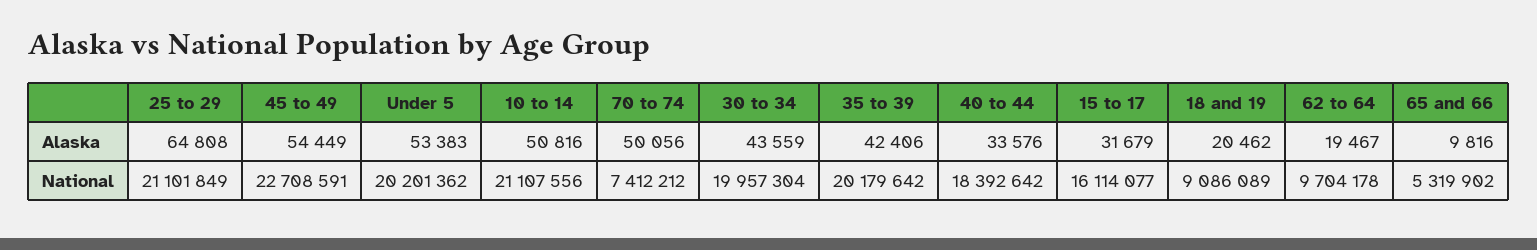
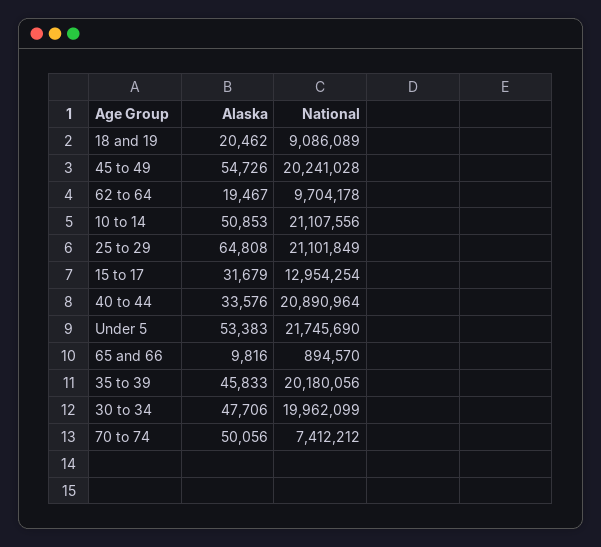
  {
    "25 to 29": {
      "Alaska": 64808,
      "National": 21101849
    },
    "45 to 49": {
-     "Alaska": 54449,
+     "Alaska": 54726,
-     "National": 22708591
+     "National": 20241028
    },
    "Under 5": {
      "Alaska": 53383,
-     "National": 20201362
+     "National": 21745690
    },
    "10 to 14": {
-     "Alaska": 50816,
+     "Alaska": 50853,
      "National": 21107556
    },
    "70 to 74": {
      "Alaska": 50056,
      "National": 7412212
    },
    "30 to 34": {
-     "Alaska": 43559,
+     "Alaska": 47706,
-     "National": 19957304
+     "National": 19962099
    },
    "35 to 39": {
-     "Alaska": 42406,
+     "Alaska": 45833,
-     "National": 20179642
+     "National": 20180056
    },
    "40 to 44": {
      "Alaska": 33576,
-     "National": 18392642
+     "National": 20890964
    },
    "15 to 17": {
      "Alaska": 31679,
-     "National": 16114077
+     "National": 12954254
    },
    "18 and 19": {
      "Alaska": 20462,
      "National": 9086089
    },
    "62 to 64": {
      "Alaska": 19467,
      "National": 9704178
    },
    "65 and 66": {
      "Alaska": 9816,
-     "National": 5319902
+     "National": 894570
    }
  }

